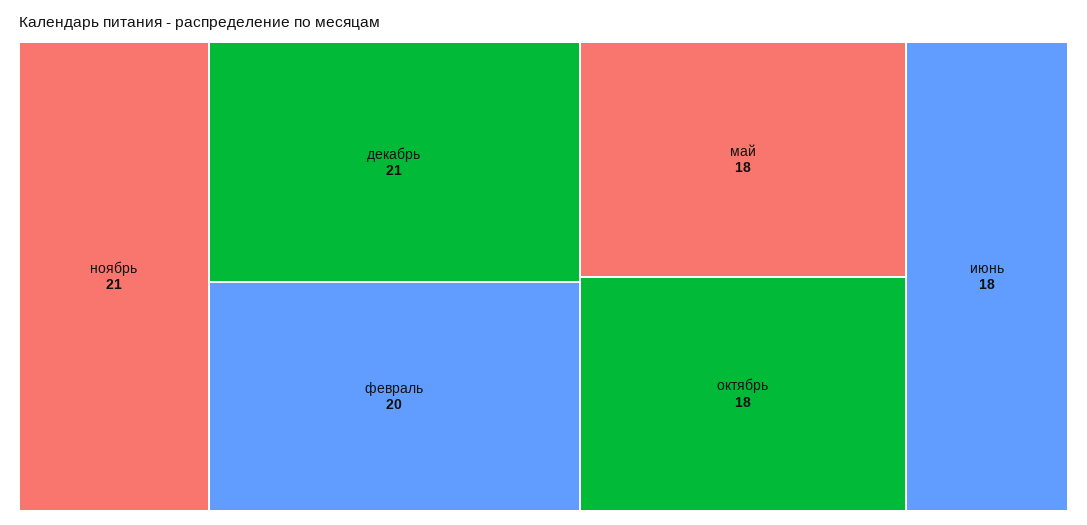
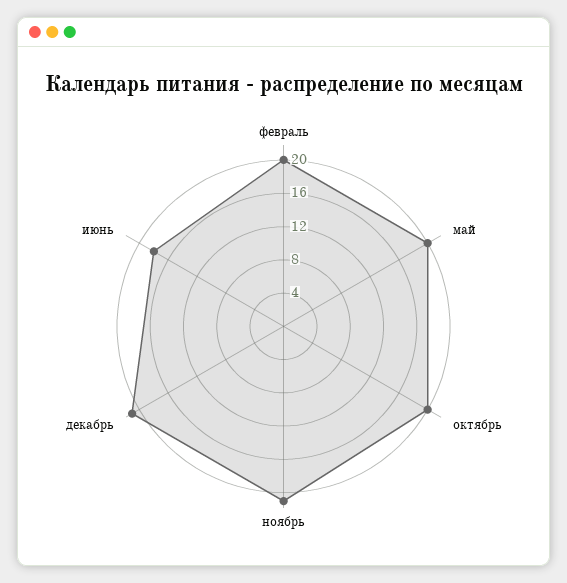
  {
    "ноябрь": 21,
    "декабрь": 21,
    "февраль": 20,
-   "май": 18,
+   "май": 20,
-   "октябрь": 18,
+   "октябрь": 20,
    "июнь": 18
  }

